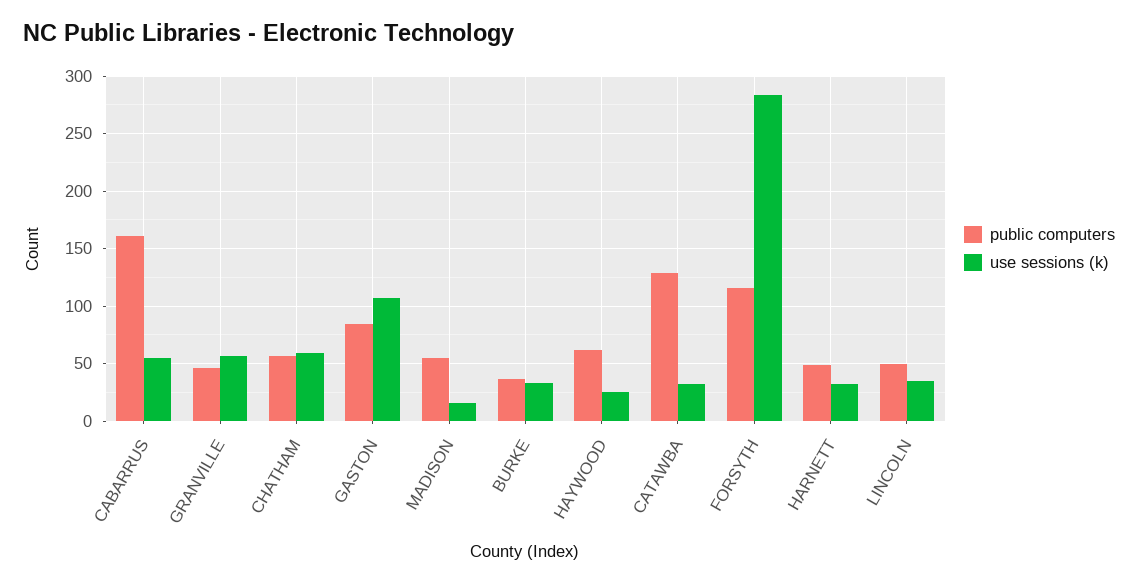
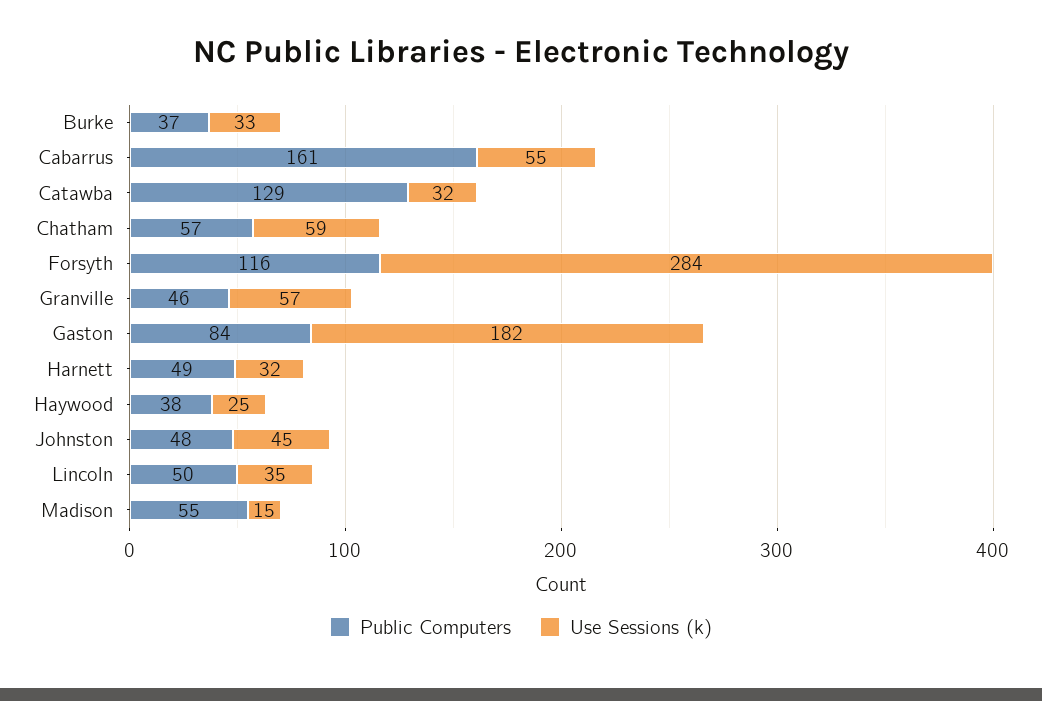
  {
    "public computers": {
      "CABARRUS": 161,
      "GRANVILLE": 46,
      "CHATHAM": 57,
      "GASTON": 84,
      "MADISON": 55,
      "BURKE": 37,
-     "HAYWOOD": 60,
+     "HAYWOOD": 38,
      "CATAWBA": 129,
      "FORSYTH": 116,
      "HARNETT": 49,
-     "LINCOLN": 50
+     "LINCOLN": 50,
+     "Johnston": 48
    },
    "use sessions (k)": {
      "CABARRUS": 55,
      "GRANVILLE": 57,
      "CHATHAM": 59,
-     "GASTON": 110,
+     "GASTON": 182,
      "MADISON": 15,
      "BURKE": 33,
      "HAYWOOD": 25,
      "CATAWBA": 32,
      "FORSYTH": 284,
      "HARNETT": 32,
-     "LINCOLN": 35
+     "LINCOLN": 35,
+     "Johnston": 45
    }
  }

